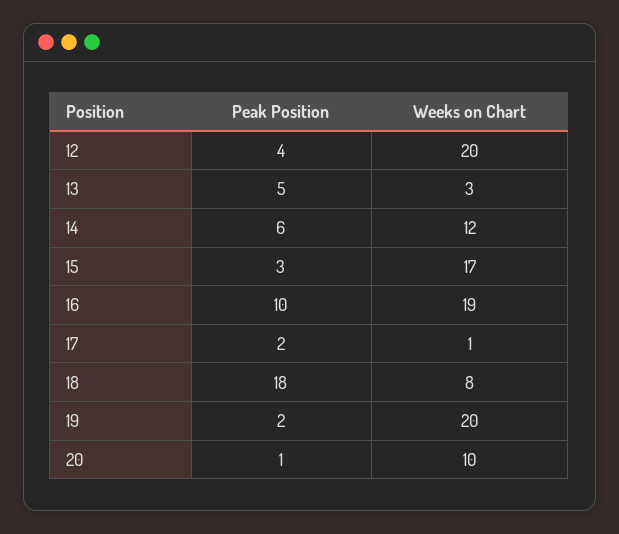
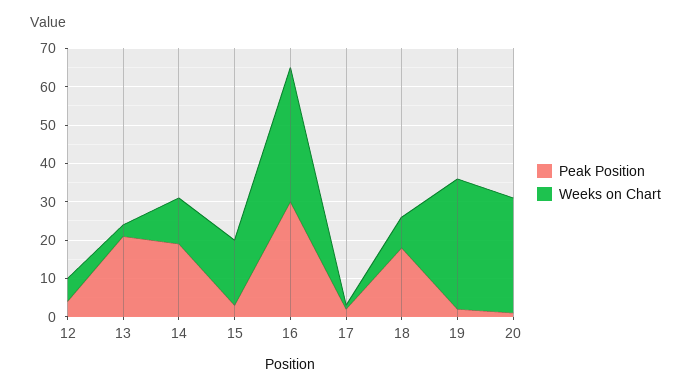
  {
    "Peak Position": {
      "12": 4,
-     "13": 5,
+     "13": 20,
-     "14": 6,
+     "14": 20,
      "15": 3,
-     "16": 10,
+     "16": 30,
      "17": 2,
      "18": 18,
      "19": 2,
      "20": 1
    },
    "Weeks on Chart": {
-     "12": 20,
+     "12": 5,
      "13": 3,
      "14": 12,
      "15": 17,
-     "16": 19,
+     "16": 35,
      "17": 1,
      "18": 8,
-     "19": 20,
+     "19": 35,
-     "20": 10
+     "20": 30
    }
  }

